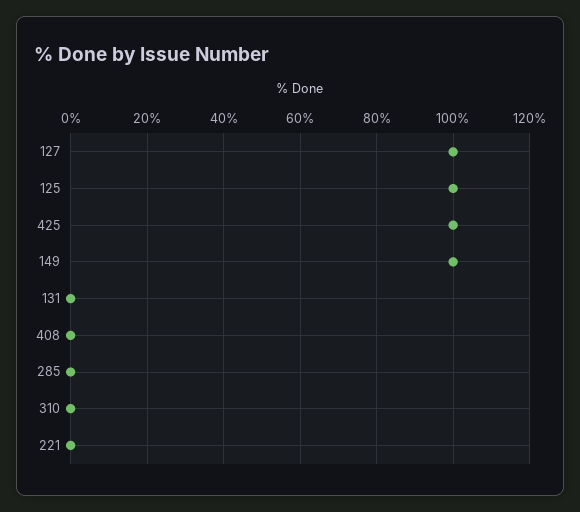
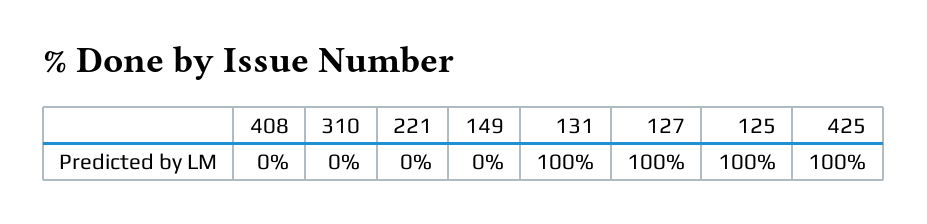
  {
    "127": 100,
    "125": 100,
    "425": 100,
-   "149": 100,
+   "149": 0,
-   "131": 0,
+   "131": 100,
    "408": 0,
-   "285": 0,
    "310": 0,
    "221": 0
  }

